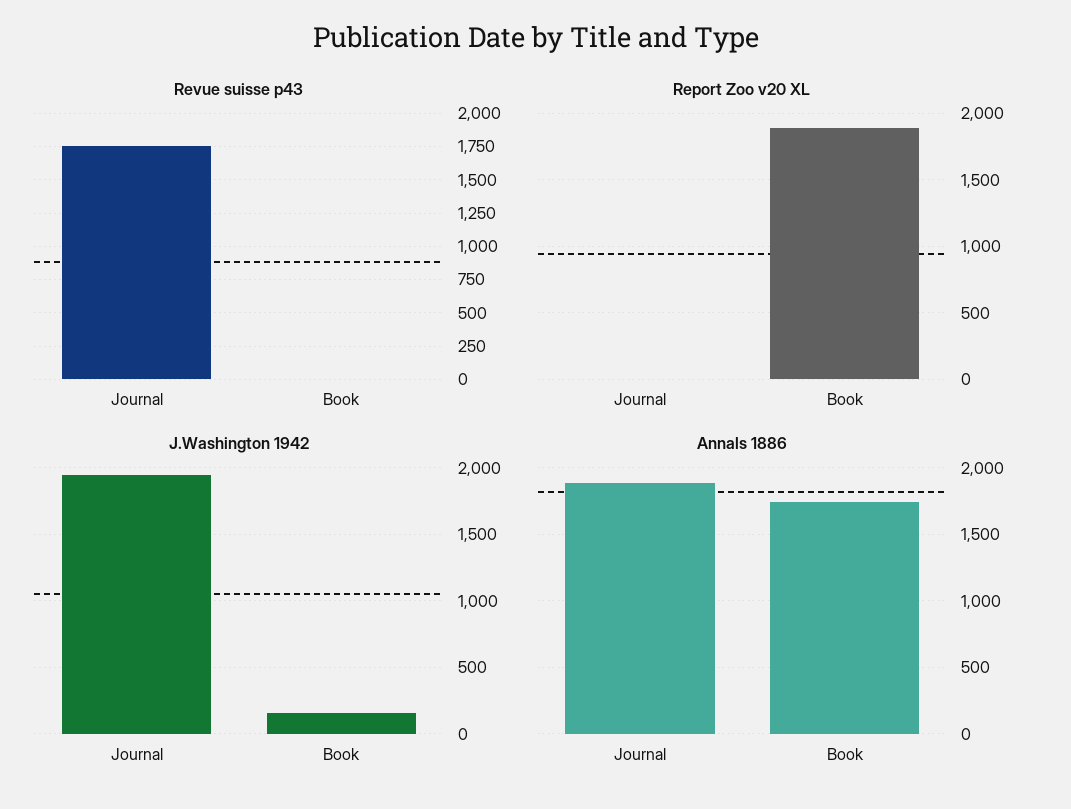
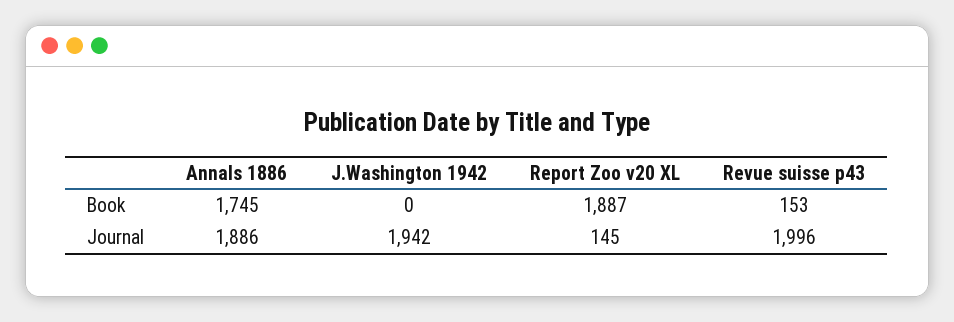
  {
    "Revue suisse p43": {
-     "Journal": 1750,
+     "Journal": 1996,
-     "Book": 0
+     "Book": 153
    },
    "Report Zoo v20 XL": {
-     "Journal": 0,
+     "Journal": 145,
      "Book": 1887
    },
    "J.Washington 1942": {
      "Journal": 1942,
-     "Book": 150
+     "Book": 0
    },
    "Annals 1886": {
      "Journal": 1886,
      "Book": 1745
    }
  }

